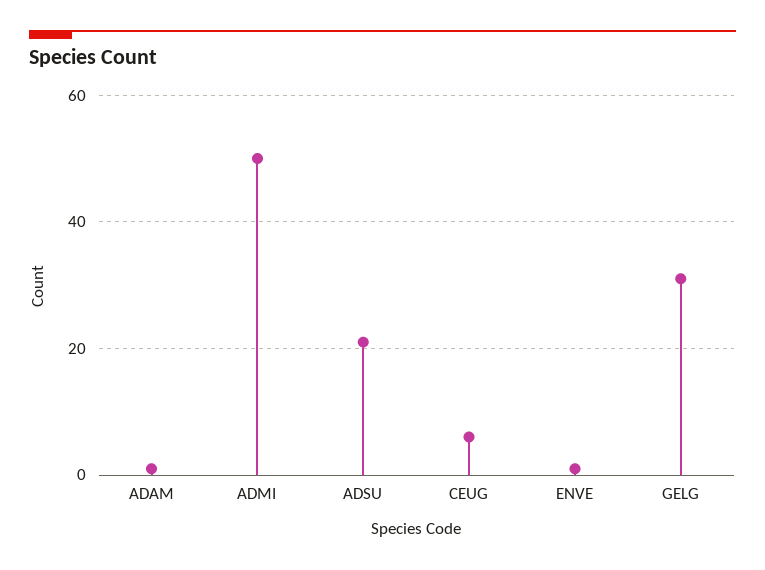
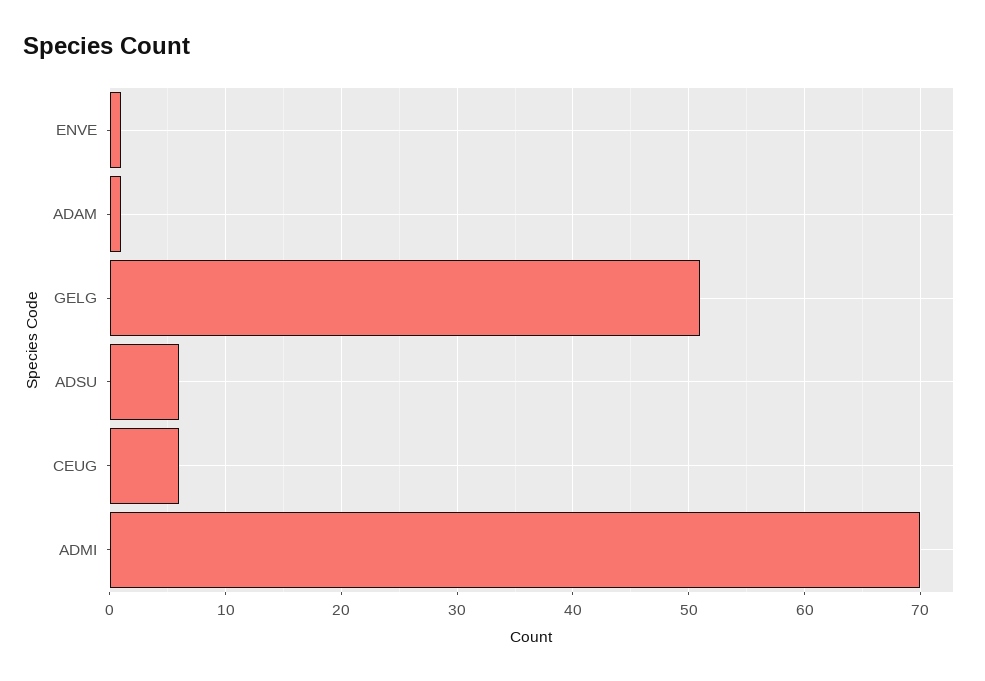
  {
    "ADAM": 1,
-   "ADMI": 50,
+   "ADMI": 70,
-   "ADSU": 20,
+   "ADSU": 6,
    "CEUG": 6,
    "ENVE": 1,
-   "GELG": 30
+   "GELG": 51
  }

